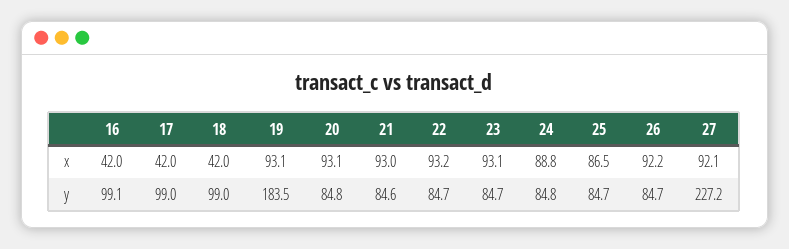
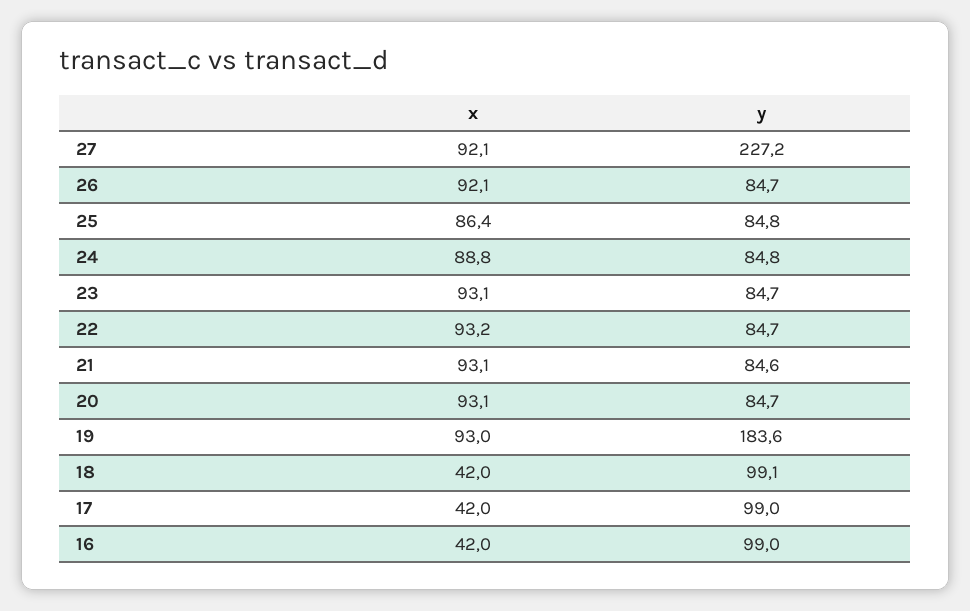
  {
    "16": {
      "x": 42,
-     "y": 99.1
+     "y": 99
    },
    "17": {
      "x": 42,
      "y": 99
    },
    "18": {
      "x": 42,
-     "y": 99
+     "y": 99.1
    },
    "19": {
-     "x": 93.1,
+     "x": 93,
-     "y": 183.5
+     "y": 183.6
    },
    "20": {
      "x": 93.1,
-     "y": 84.8
+     "y": 84.7
    },
    "21": {
-     "x": 93,
+     "x": 93.1,
      "y": 84.6
    },
    "22": {
      "x": 93.2,
      "y": 84.7
    },
    "23": {
      "x": 93.1,
      "y": 84.7
    },
    "24": {
      "x": 88.8,
      "y": 84.8
    },
    "25": {
-     "x": 86.5,
+     "x": 86.4,
-     "y": 84.7
+     "y": 84.8
    },
    "26": {
-     "x": 92.2,
+     "x": 92.1,
      "y": 84.7
    },
    "27": {
      "x": 92.1,
      "y": 227.2
    }
  }

